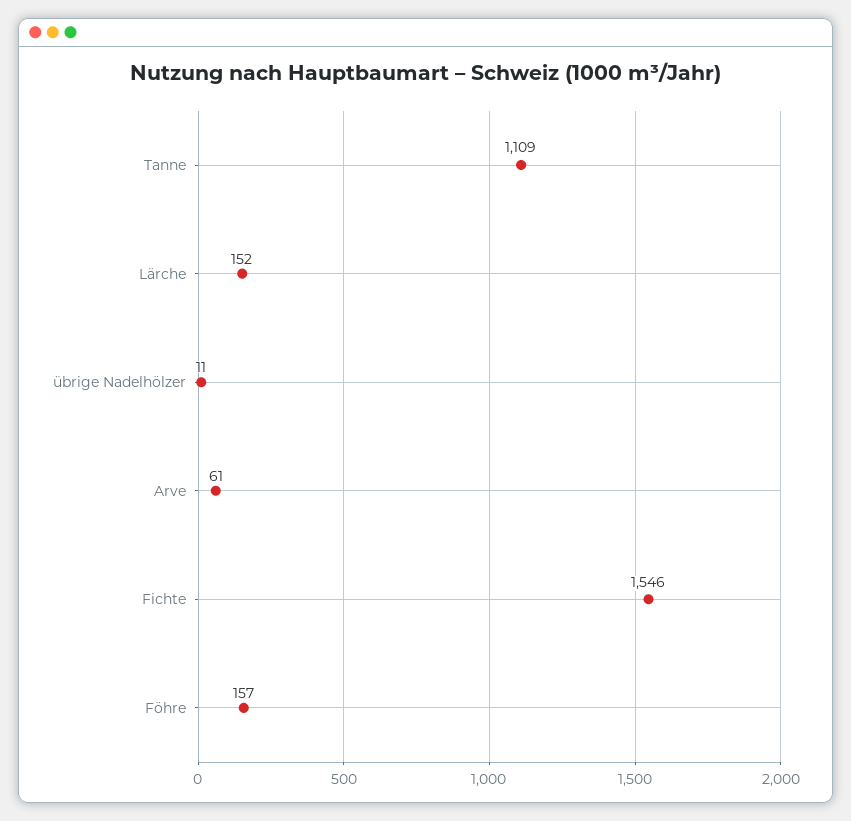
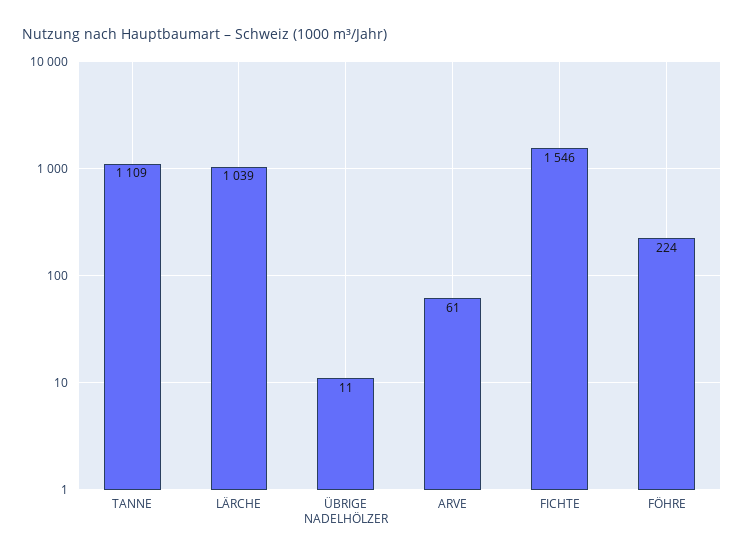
  {
    "Tanne": 1109,
-   "Lärche": 152,
+   "Lärche": 1039,
    "übrige Nadelhölzer": 11,
    "Arve": 61,
    "Fichte": 1546,
-   "Föhre": 157
+   "Föhre": 224
  }

